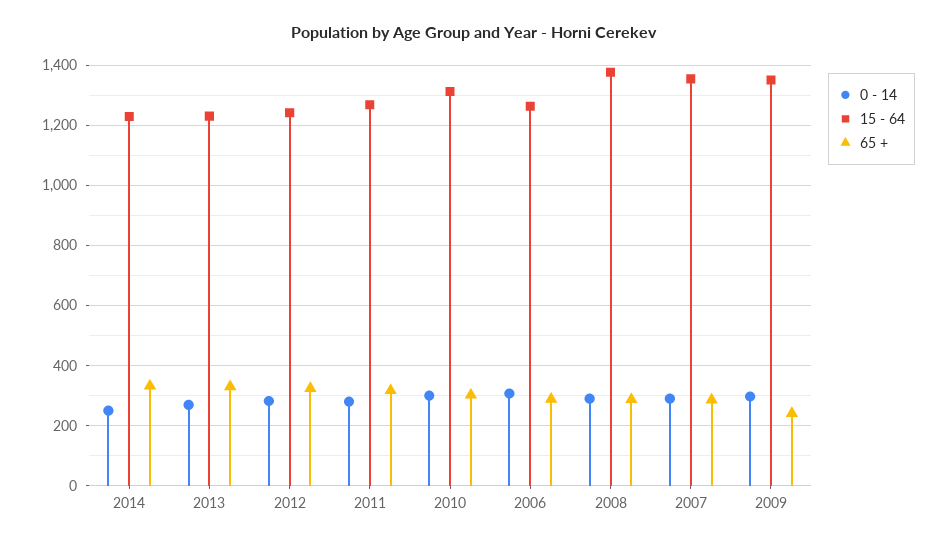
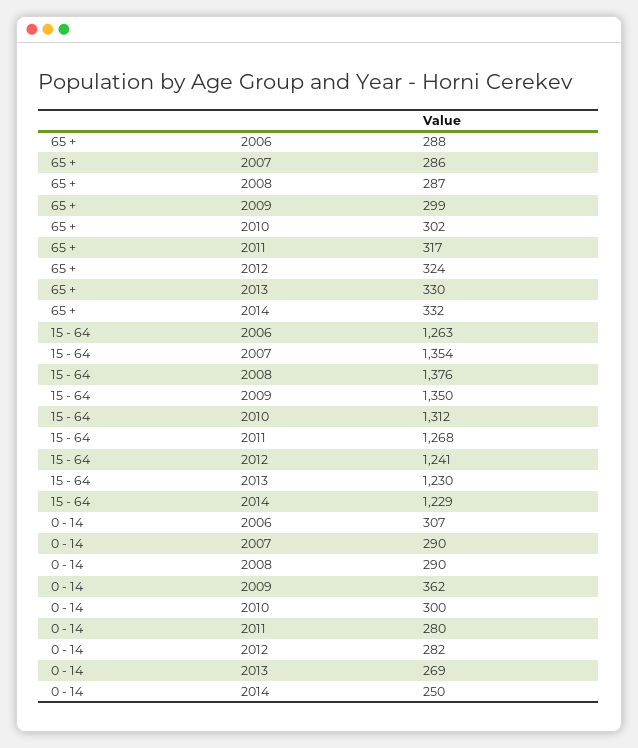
  {
    "0 - 14": {
      "2014": 250,
      "2013": 269,
      "2012": 282,
      "2011": 280,
      "2010": 300,
      "2006": 307,
      "2008": 290,
      "2007": 290,
-     "2009": 300
+     "2009": 362
    },
    "15 - 64": {
      "2014": 1229,
      "2013": 1230,
      "2012": 1241,
      "2011": 1268,
      "2010": 1312,
      "2006": 1263,
      "2008": 1376,
      "2007": 1354,
      "2009": 1350
    },
    "65 +": {
      "2014": 332,
      "2013": 330,
      "2012": 324,
      "2011": 317,
      "2010": 302,
      "2006": 288,
      "2008": 287,
      "2007": 286,
-     "2009": 240
+     "2009": 299
    }
  }

